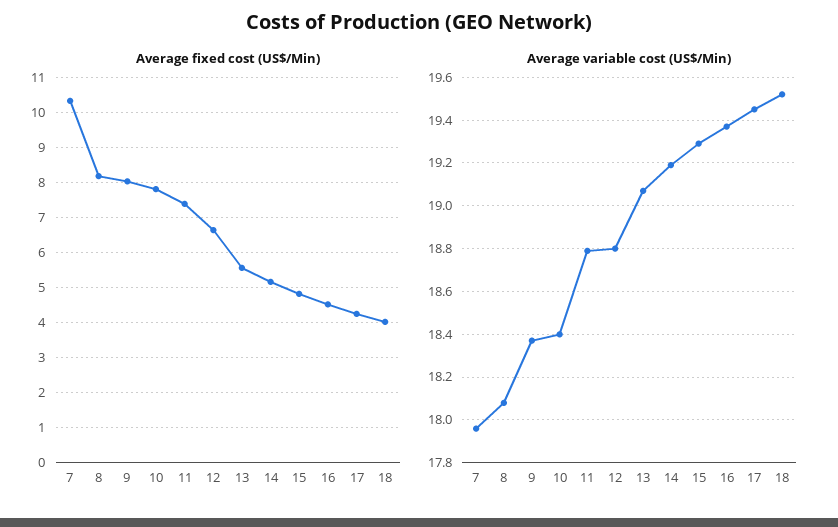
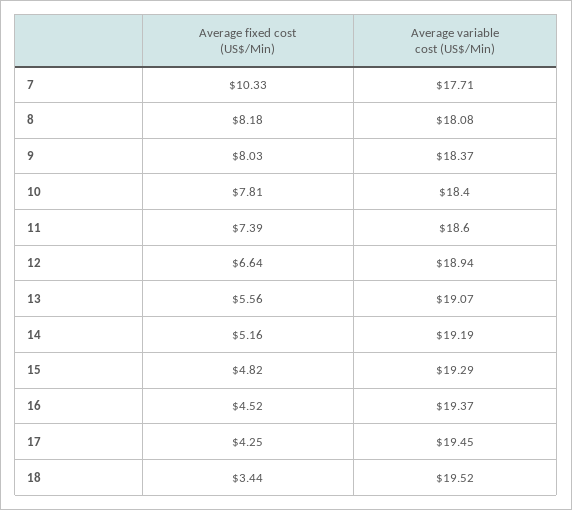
  {
    "Average fixed cost (US$/Min)": {
      "7": 10.33,
      "8": 8.18,
      "9": 8.03,
      "10": 7.81,
      "11": 7.39,
      "12": 6.64,
      "13": 5.56,
      "14": 5.16,
      "15": 4.82,
      "16": 4.52,
      "17": 4.25,
-     "18": 4
+     "18": 3.44
    },
    "Average variable cost (US$/Min)": {
-     "7": 17.95,
+     "7": 17.71,
      "8": 18.08,
      "9": 18.37,
      "10": 18.4,
-     "11": 18.8,
+     "11": 18.6,
-     "12": 18.8,
+     "12": 18.94,
      "13": 19.07,
      "14": 19.19,
      "15": 19.29,
      "16": 19.37,
      "17": 19.45,
      "18": 19.52
    }
  }

